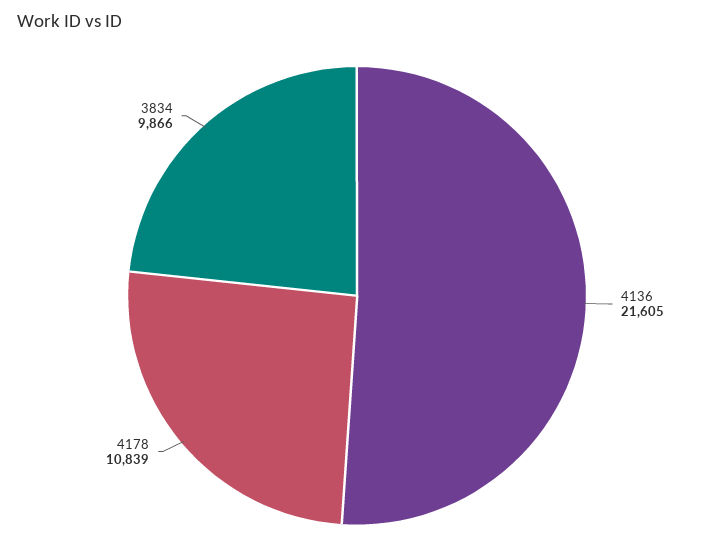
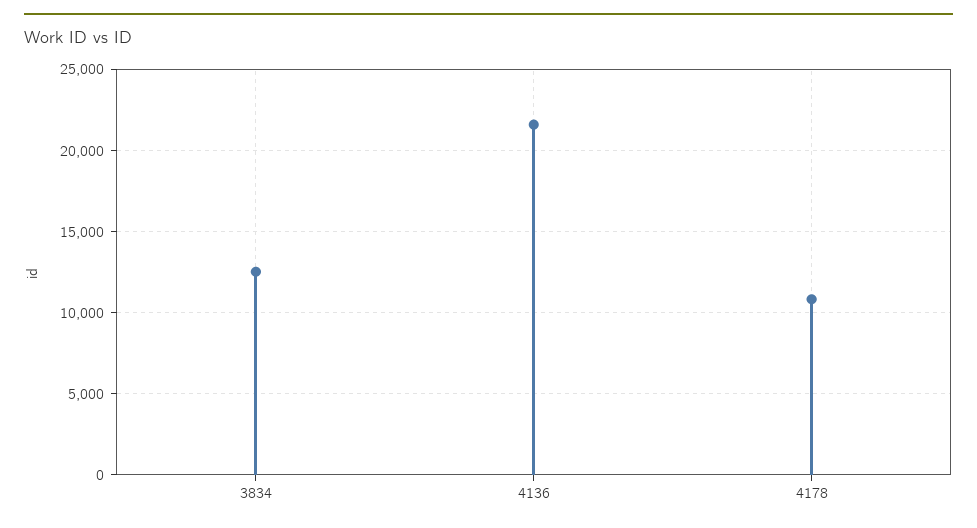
  {
    "4136": 21605,
    "4178": 10839,
-   "3834": 9866
+   "3834": 12500
  }

